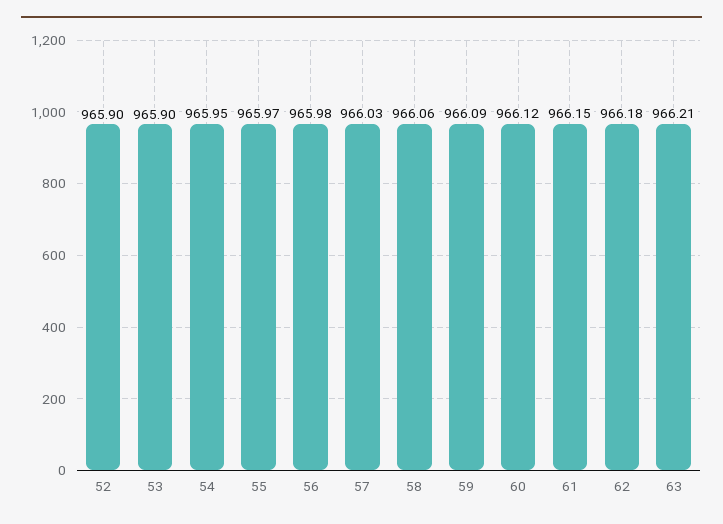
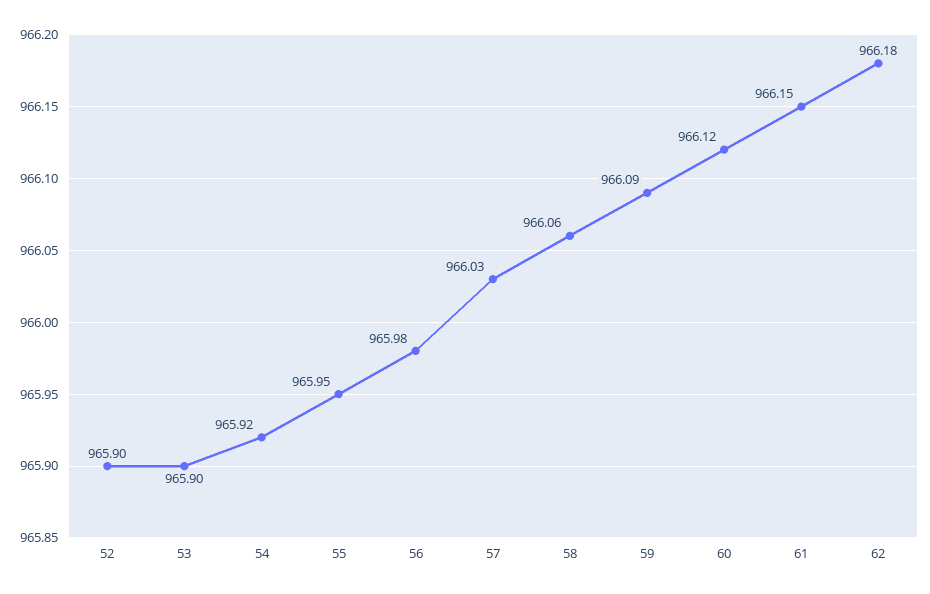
  {
    "52": 965.9,
    "53": 965.9,
-   "54": 965.95,
+   "54": 965.92,
-   "55": 965.97,
+   "55": 965.95,
    "56": 965.98,
    "57": 966.03,
    "58": 966.06,
    "59": 966.09,
    "60": 966.12,
    "61": 966.15,
-   "62": 966.18,
+   "62": 966.18
-   "63": 966.21
  }

